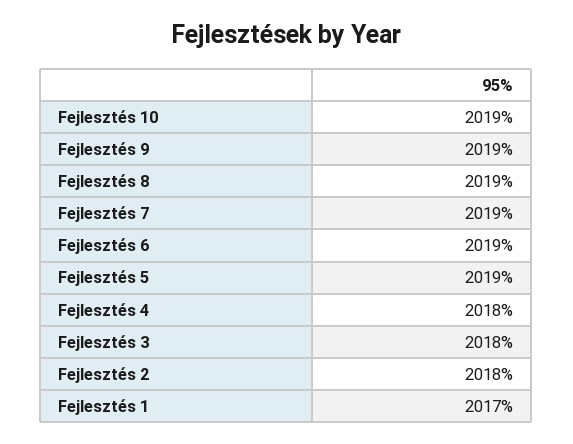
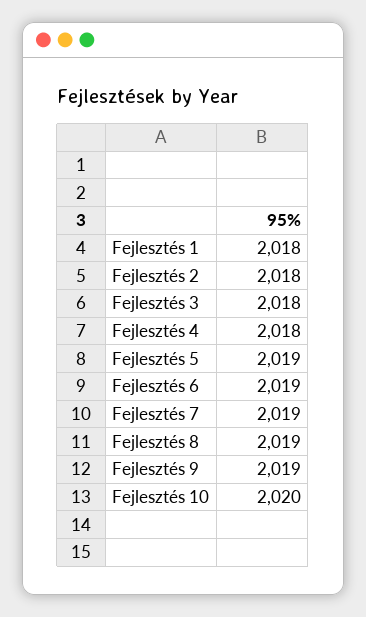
  {
-   "Fejlesztés 10": 2019,
+   "Fejlesztés 10": 2020,
    "Fejlesztés 9": 2019,
    "Fejlesztés 8": 2019,
    "Fejlesztés 7": 2019,
    "Fejlesztés 6": 2019,
    "Fejlesztés 5": 2019,
    "Fejlesztés 4": 2018,
    "Fejlesztés 3": 2018,
    "Fejlesztés 2": 2018,
-   "Fejlesztés 1": 2017
+   "Fejlesztés 1": 2018
  }

